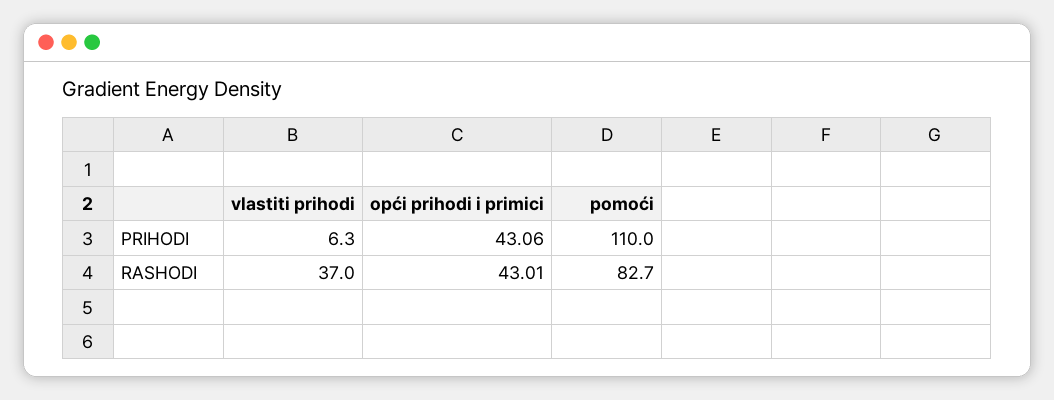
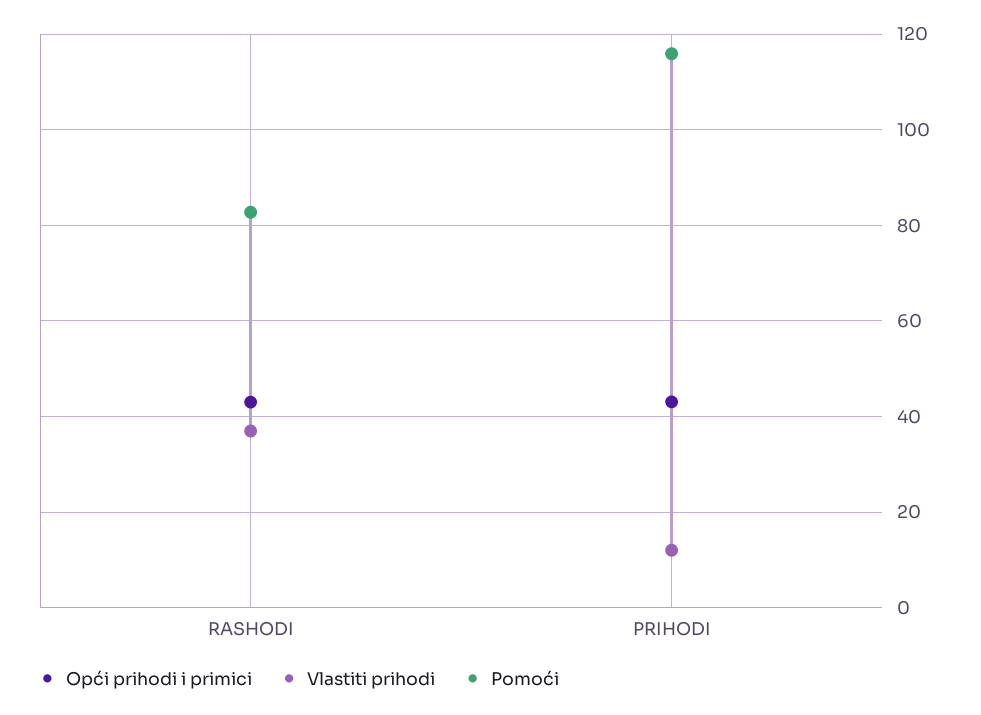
  {
    "vlastiti prihodi": {
-     "PRIHODI": 6.3,
+     "PRIHODI": 12,
      "RASHODI": 37
    },
    "opći prihodi i primici": {
      "PRIHODI": 43.06,
      "RASHODI": 43.01
    },
    "pomoći": {
-     "PRIHODI": 110,
+     "PRIHODI": 116,
      "RASHODI": 82.7
    }
  }

